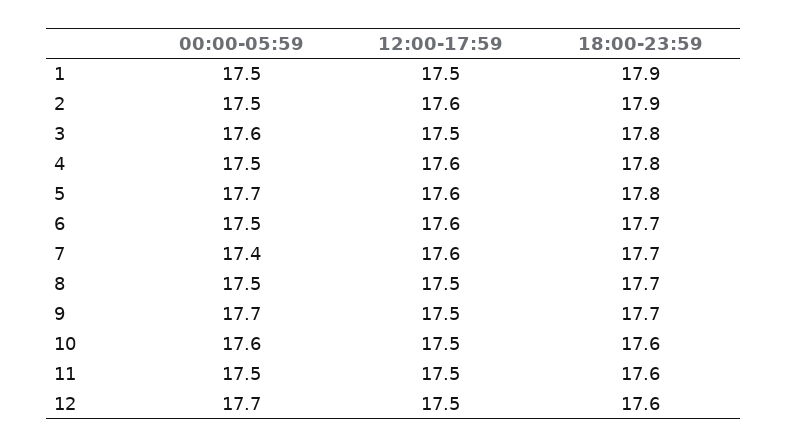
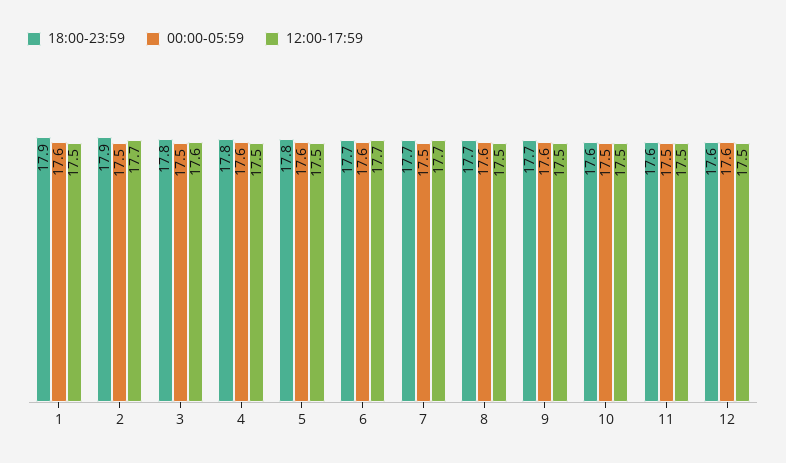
  {
    "00:00-05:59": {
-     "1": 17.5,
+     "1": 17.6,
      "2": 17.5,
-     "3": 17.6,
+     "3": 17.5,
-     "4": 17.5,
+     "4": 17.6,
-     "5": 17.7,
+     "5": 17.6,
-     "6": 17.5,
+     "6": 17.6,
-     "7": 17.4,
+     "7": 17.5,
-     "8": 17.5,
+     "8": 17.6,
-     "9": 17.7,
+     "9": 17.6,
-     "10": 17.6,
+     "10": 17.5,
      "11": 17.5,
-     "12": 17.7
+     "12": 17.6
    },
    "12:00-17:59": {
      "1": 17.5,
-     "2": 17.6,
+     "2": 17.7,
-     "3": 17.5,
+     "3": 17.6,
-     "4": 17.6,
+     "4": 17.5,
-     "5": 17.6,
+     "5": 17.5,
-     "6": 17.6,
+     "6": 17.7,
-     "7": 17.6,
+     "7": 17.7,
      "8": 17.5,
      "9": 17.5,
      "10": 17.5,
      "11": 17.5,
      "12": 17.5
    },
    "18:00-23:59": {
      "1": 17.9,
      "2": 17.9,
      "3": 17.8,
      "4": 17.8,
      "5": 17.8,
      "6": 17.7,
      "7": 17.7,
      "8": 17.7,
      "9": 17.7,
      "10": 17.6,
      "11": 17.6,
      "12": 17.6
    }
  }

